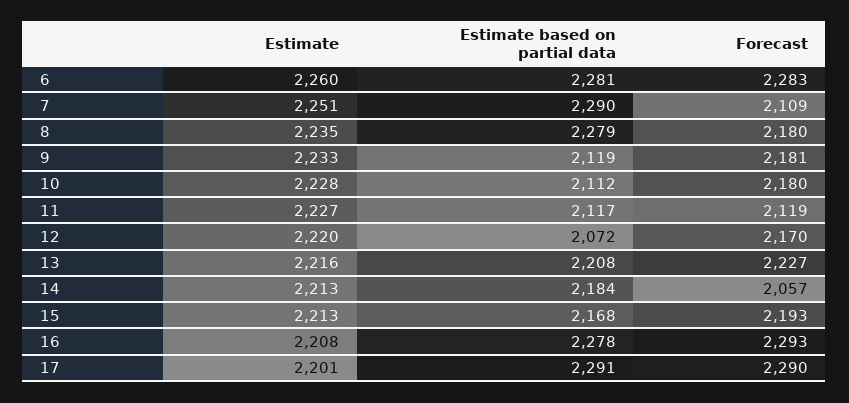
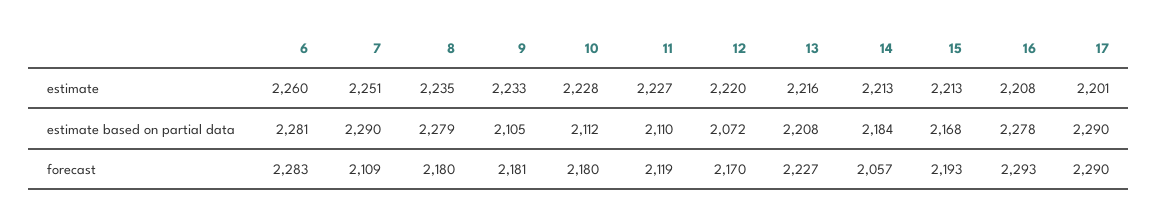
  {
    "Estimate": {
      "6": 2260,
      "7": 2251,
      "8": 2235,
      "9": 2233,
      "10": 2228,
      "11": 2227,
      "12": 2220,
      "13": 2216,
      "14": 2213,
      "15": 2213,
      "16": 2208,
      "17": 2201
    },
    "Estimate based on partial data": {
      "6": 2281,
      "7": 2290,
      "8": 2279,
-     "9": 2119,
+     "9": 2105,
      "10": 2112,
-     "11": 2117,
+     "11": 2110,
      "12": 2072,
      "13": 2208,
      "14": 2184,
      "15": 2168,
      "16": 2278,
-     "17": 2291
+     "17": 2290
    },
    "Forecast": {
      "6": 2283,
      "7": 2109,
      "8": 2180,
      "9": 2181,
      "10": 2180,
      "11": 2119,
      "12": 2170,
      "13": 2227,
      "14": 2057,
      "15": 2193,
      "16": 2293,
      "17": 2290
    }
  }

